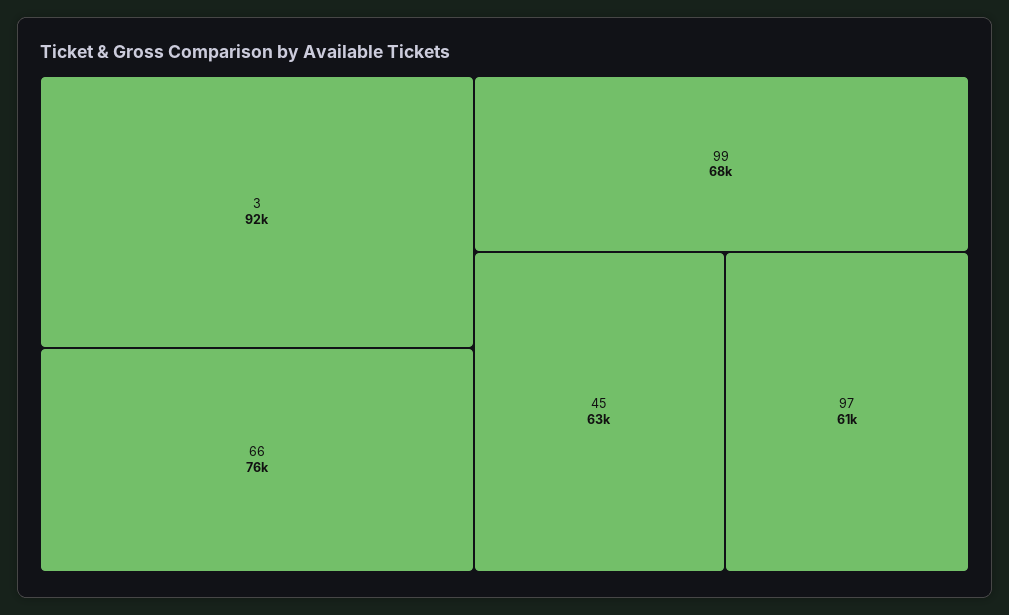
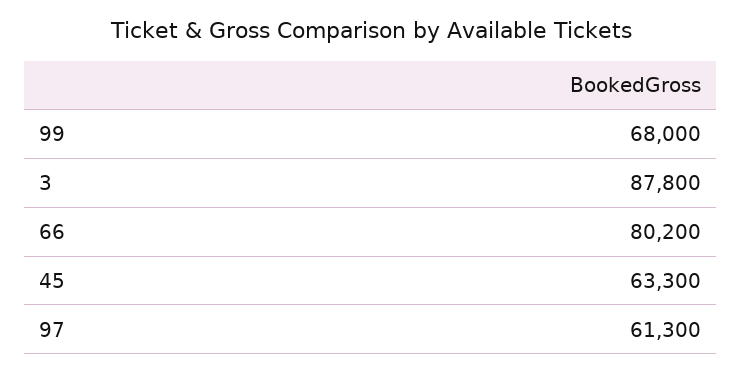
  {
-   "3": 92000,
+   "3": 87800,
-   "66": 76000,
+   "66": 80200,
    "99": 68000,
    "45": 63300,
    "97": 61300
  }

